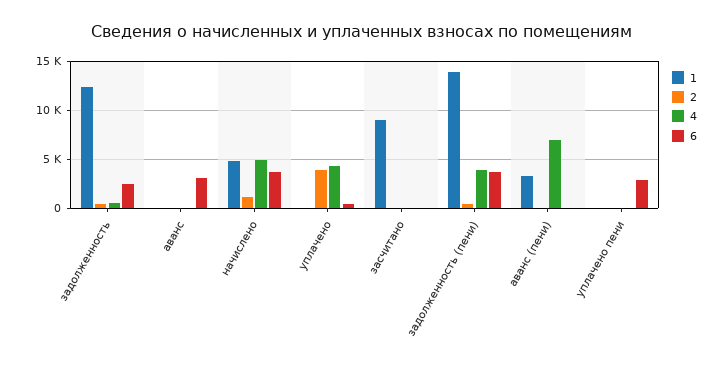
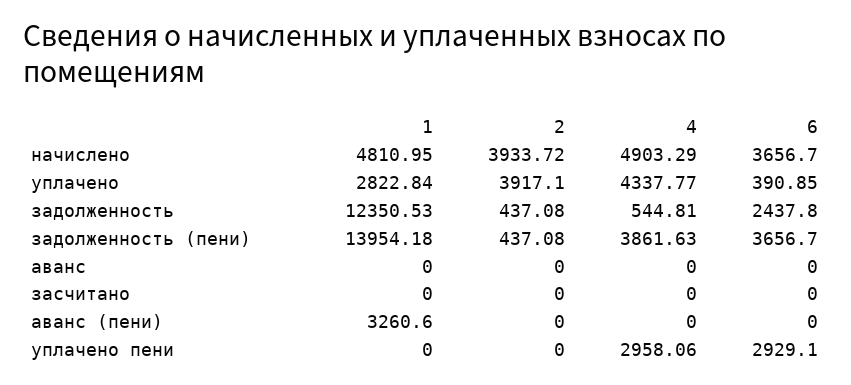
  {
    "1": {
      "задолженность": 12350.53,
      "аванс": 0,
      "начислено": 4810.95,
-     "уплачено": 0,
+     "уплачено": 2822.84,
-     "засчитано": 9000,
+     "засчитано": 0,
      "задолженность (пени)": 13954.18,
      "аванс (пени)": 3260.6,
      "уплачено пени": 0
    },
    "2": {
      "задолженность": 437.08,
      "аванс": 0,
-     "начислено": 1000,
+     "начислено": 3933.72,
      "уплачено": 3917.1,
      "засчитано": 0,
      "задолженность (пени)": 437.08,
      "аванс (пени)": 0,
      "уплачено пени": 0
    },
    "4": {
      "задолженность": 544.81,
      "аванс": 0,
      "начислено": 4903.29,
      "уплачено": 4337.77,
      "засчитано": 0,
      "задолженность (пени)": 3861.63,
-     "аванс (пени)": 7000,
+     "аванс (пени)": 0,
-     "уплачено пени": 0
+     "уплачено пени": 2958.06
    },
    "6": {
      "задолженность": 2437.8,
-     "аванс": 3000,
+     "аванс": 0,
      "начислено": 3656.7,
      "уплачено": 390.85,
      "засчитано": 0,
      "задолженность (пени)": 3656.7,
      "аванс (пени)": 0,
      "уплачено пени": 2929.1
    }
  }

